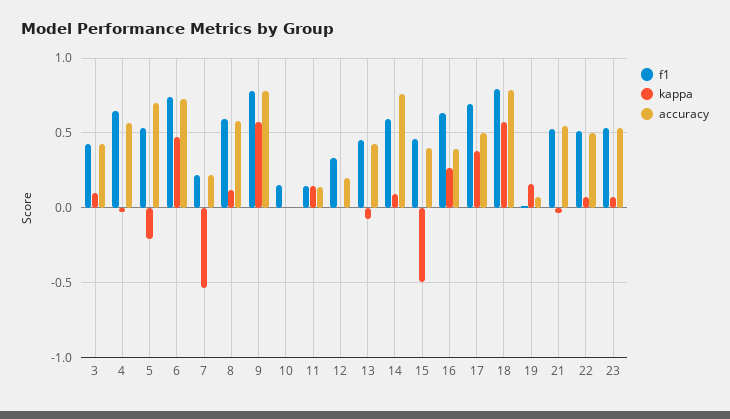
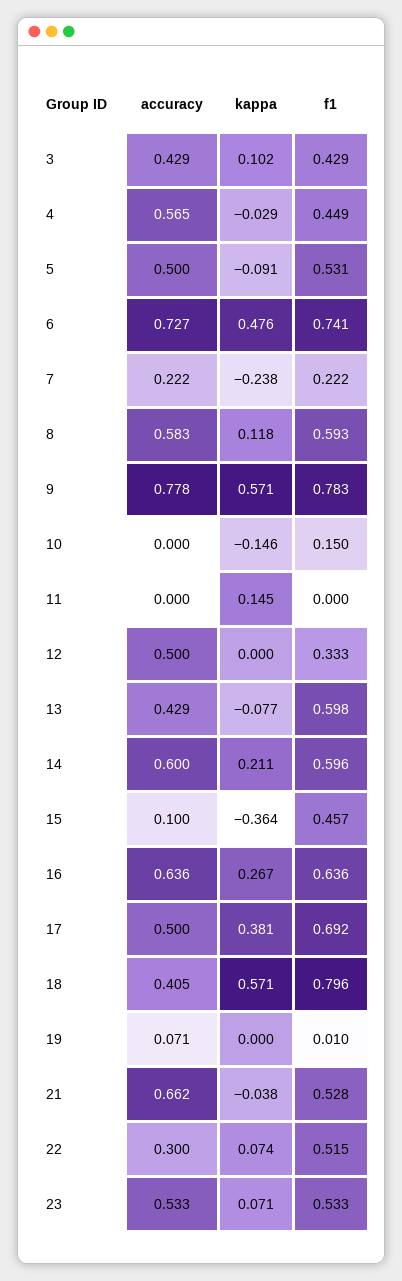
  {
    "f1": {
      "3": 0.429,
-     "4": 0.65,
+     "4": 0.449,
      "5": 0.531,
      "6": 0.741,
      "7": 0.222,
      "8": 0.593,
      "9": 0.783,
      "10": 0.15,
-     "11": 0.15,
+     "11": 0,
      "12": 0.333,
-     "13": 0.45,
+     "13": 0.598,
      "14": 0.596,
      "15": 0.457,
      "16": 0.636,
      "17": 0.692,
      "18": 0.796,
      "19": 0.01,
      "21": 0.528,
      "22": 0.515,
      "23": 0.533
    },
    "kappa": {
      "3": 0.102,
      "4": -0.029,
-     "5": -0.2,
+     "5": -0.091,
      "6": 0.476,
-     "7": -0.55,
+     "7": -0.238,
      "8": 0.118,
      "9": 0.571,
-     "10": 0,
+     "10": -0.146,
      "11": 0.145,
      "12": 0,
      "13": -0.077,
-     "14": 0.1,
+     "14": 0.211,
-     "15": -0.5,
+     "15": -0.364,
      "16": 0.267,
      "17": 0.381,
      "18": 0.571,
-     "19": 0.15,
+     "19": 0,
      "21": -0.038,
      "22": 0.074,
      "23": 0.071
    },
    "accuracy": {
      "3": 0.429,
      "4": 0.565,
-     "5": 0.7,
+     "5": 0.5,
      "6": 0.727,
      "7": 0.222,
      "8": 0.583,
      "9": 0.778,
      "10": 0,
-     "11": 0.15,
+     "11": 0,
-     "12": 0.2,
+     "12": 0.5,
      "13": 0.429,
-     "14": 0.75,
+     "14": 0.6,
-     "15": 0.4,
+     "15": 0.1,
-     "16": 0.4,
+     "16": 0.636,
      "17": 0.5,
-     "18": 0.8,
+     "18": 0.405,
      "19": 0.071,
-     "21": 0.55,
+     "21": 0.662,
-     "22": 0.5,
+     "22": 0.3,
      "23": 0.533
    }
  }

